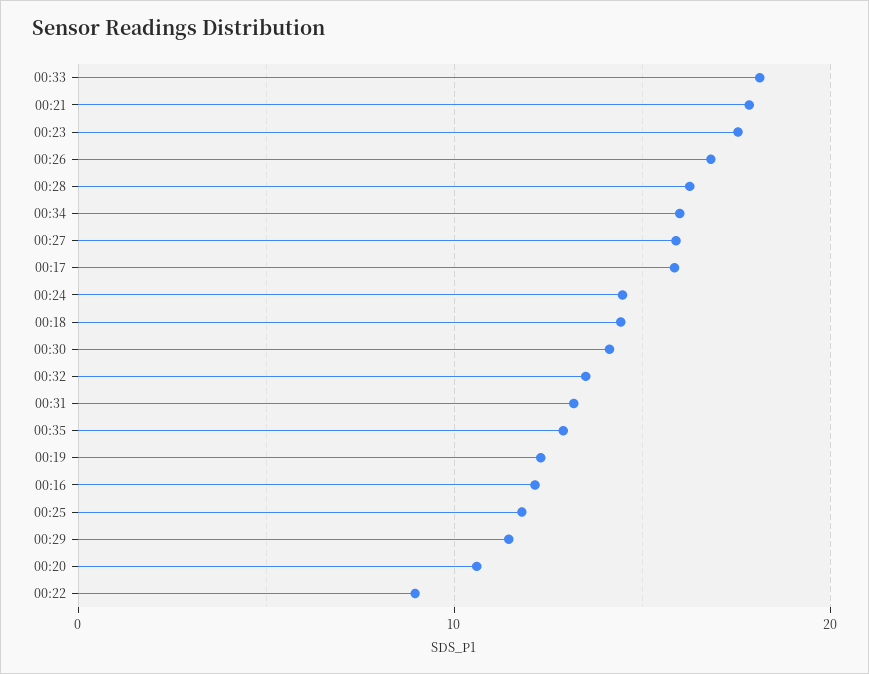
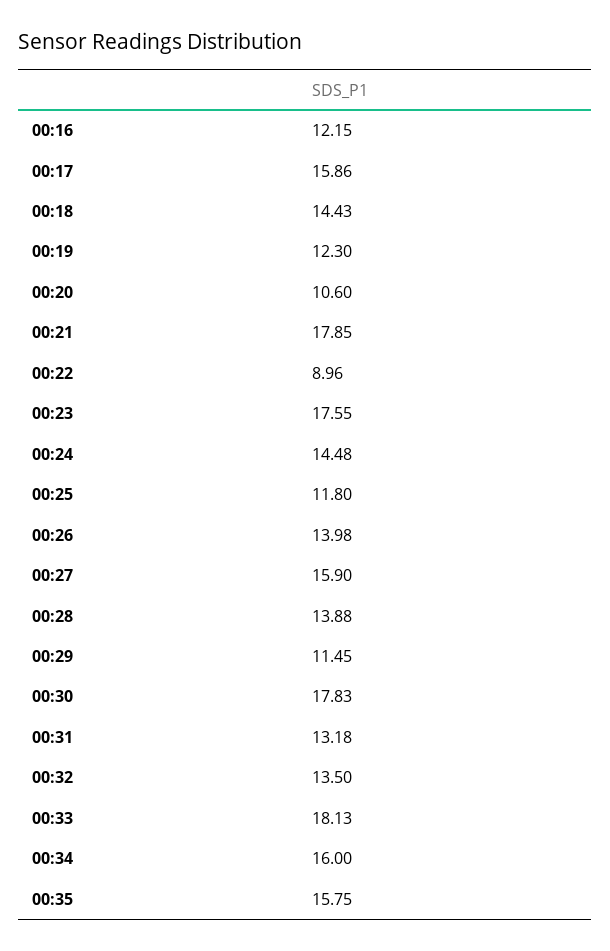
  {
    "00:33": 18.13,
    "00:21": 17.85,
    "00:23": 17.55,
-   "00:26": 17,
+   "00:26": 13.98,
-   "00:28": 16,
+   "00:28": 13.88,
    "00:34": 16,
    "00:27": 15.9,
    "00:17": 15.86,
    "00:24": 14.48,
    "00:18": 14.43,
-   "00:30": 14,
+   "00:30": 17.83,
    "00:32": 13.5,
    "00:31": 13.18,
-   "00:35": 13,
+   "00:35": 15.75,
    "00:19": 12.3,
    "00:16": 12.15,
    "00:25": 11.8,
    "00:29": 11.45,
    "00:20": 10.6,
    "00:22": 8.96
  }

